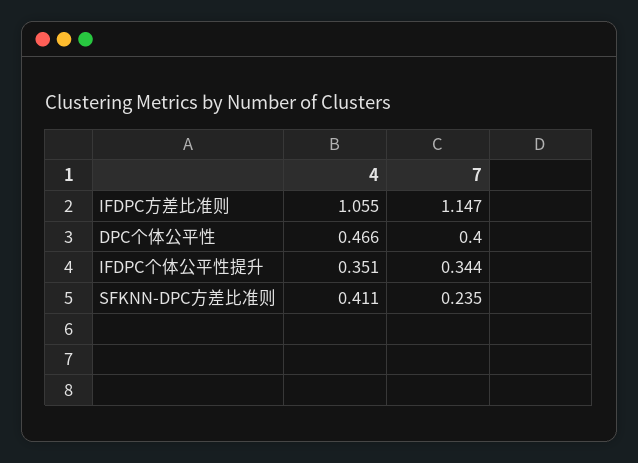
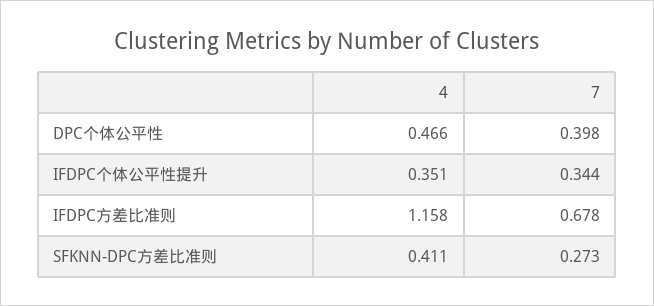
  {
    "4": {
-     "IFDPC方差比准则": 1.055,
+     "IFDPC方差比准则": 1.158,
      "DPC个体公平性": 0.466,
      "IFDPC个体公平性提升": 0.351,
      "SFKNN-DPC方差比准则": 0.411
    },
    "7": {
-     "IFDPC方差比准则": 1.147,
+     "IFDPC方差比准则": 0.678,
-     "DPC个体公平性": 0.4,
+     "DPC个体公平性": 0.398,
      "IFDPC个体公平性提升": 0.344,
-     "SFKNN-DPC方差比准则": 0.235
+     "SFKNN-DPC方差比准则": 0.273
    }
  }

